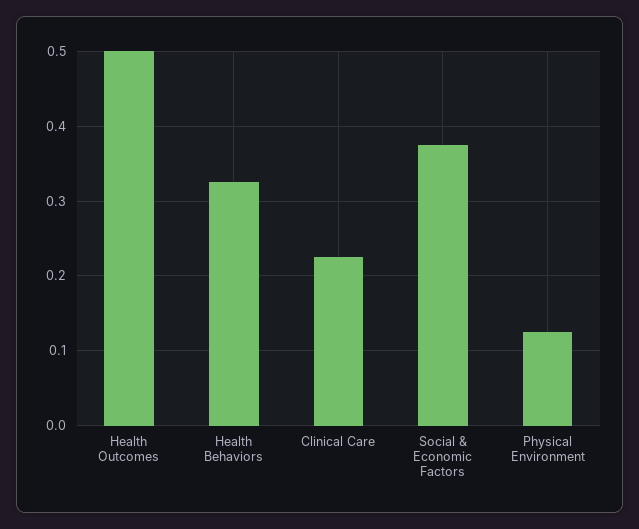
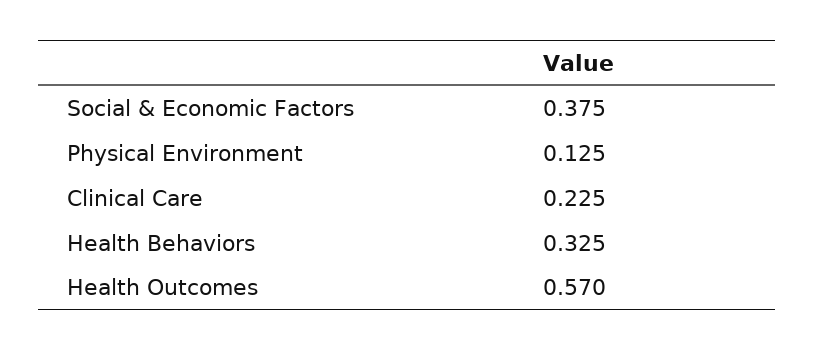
  {
-   "Health Outcomes": 0.5,
+   "Health Outcomes": 0.57,
    "Health Behaviors": 0.325,
    "Clinical Care": 0.225,
    "Social & Economic Factors": 0.375,
    "Physical Environment": 0.125
  }

